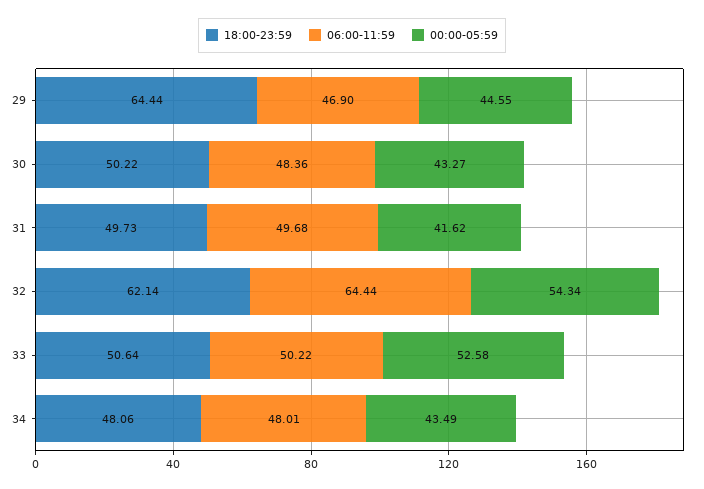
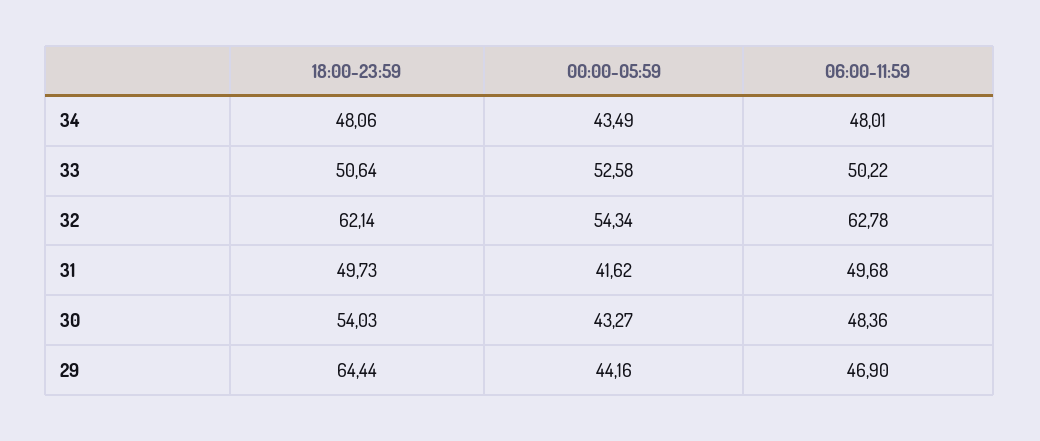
  {
    "18:00-23:59": {
      "29": 64.44,
-     "30": 50.22,
+     "30": 54.03,
      "31": 49.73,
      "32": 62.14,
      "33": 50.64,
      "34": 48.06
    },
    "06:00-11:59": {
      "29": 46.9,
      "30": 48.36,
      "31": 49.68,
-     "32": 64.44,
+     "32": 62.78,
      "33": 50.22,
      "34": 48.01
    },
    "00:00-05:59": {
-     "29": 44.55,
+     "29": 44.16,
      "30": 43.27,
      "31": 41.62,
      "32": 54.34,
      "33": 52.58,
      "34": 43.49
    }
  }

